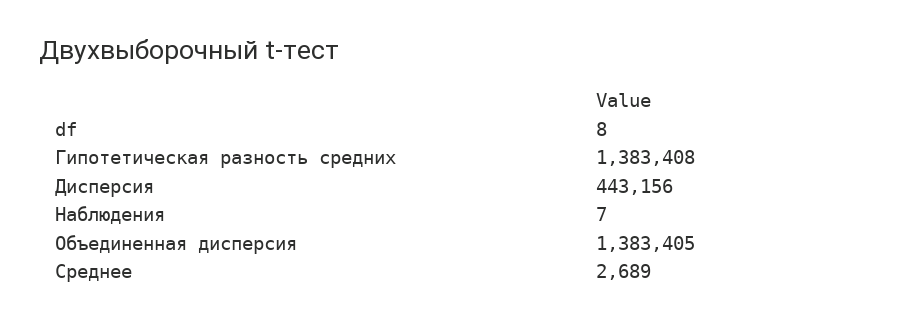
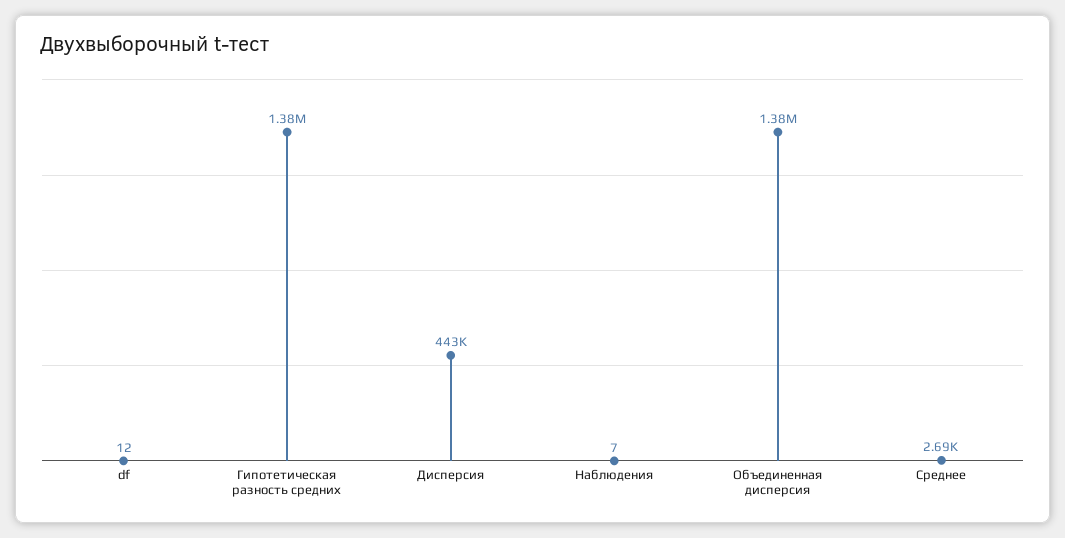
  {
-   "df": 8,
+   "df": 12,
    "Гипотетическая разность средних": 1383408,
    "Дисперсия": 443156,
    "Наблюдения": 7,
    "Объединенная дисперсия": 1383405,
    "Среднее": 2689
  }

